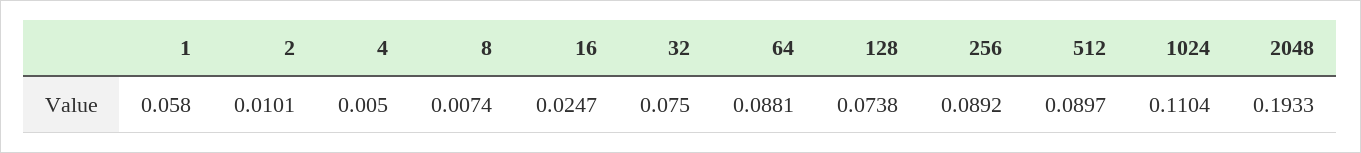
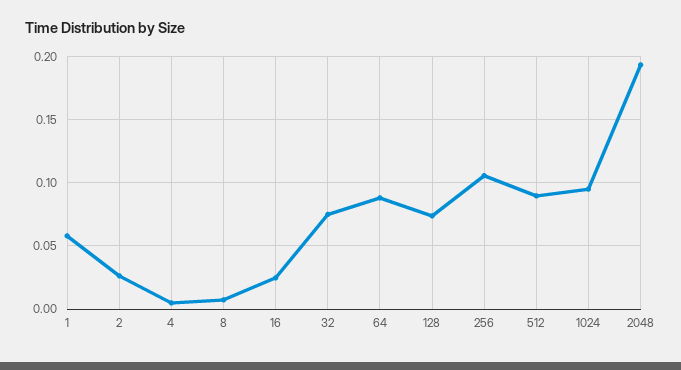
  {
    "1": 0.058,
-   "2": 0.0101,
+   "2": 0.025,
    "4": 0.005,
    "8": 0.0074,
    "16": 0.0247,
    "32": 0.075,
    "64": 0.0881,
    "128": 0.0738,
-   "256": 0.0892,
+   "256": 0.105,
    "512": 0.0897,
-   "1024": 0.1104,
+   "1024": 0.095,
    "2048": 0.1933
  }

